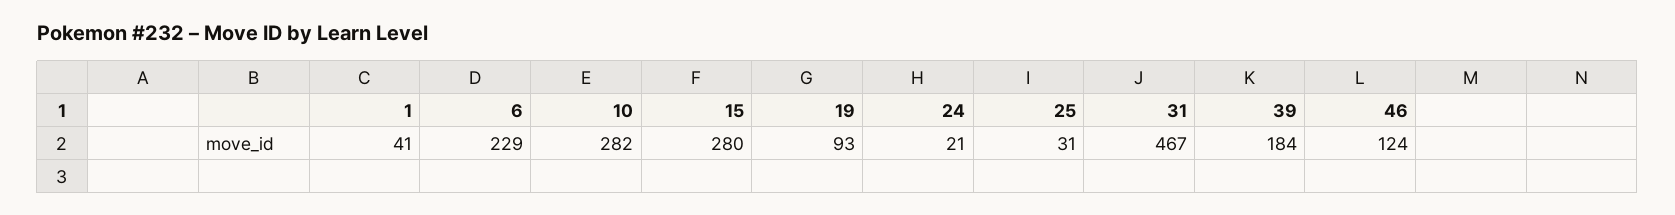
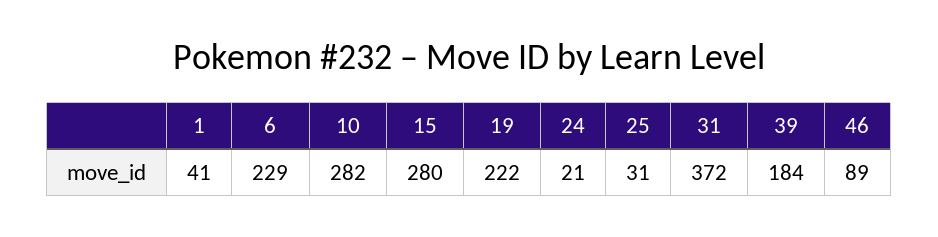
  {
    "1": 41,
    "6": 229,
    "10": 282,
    "15": 280,
-   "19": 93,
+   "19": 222,
    "24": 21,
    "25": 31,
-   "31": 467,
+   "31": 372,
    "39": 184,
-   "46": 124
+   "46": 89
  }

